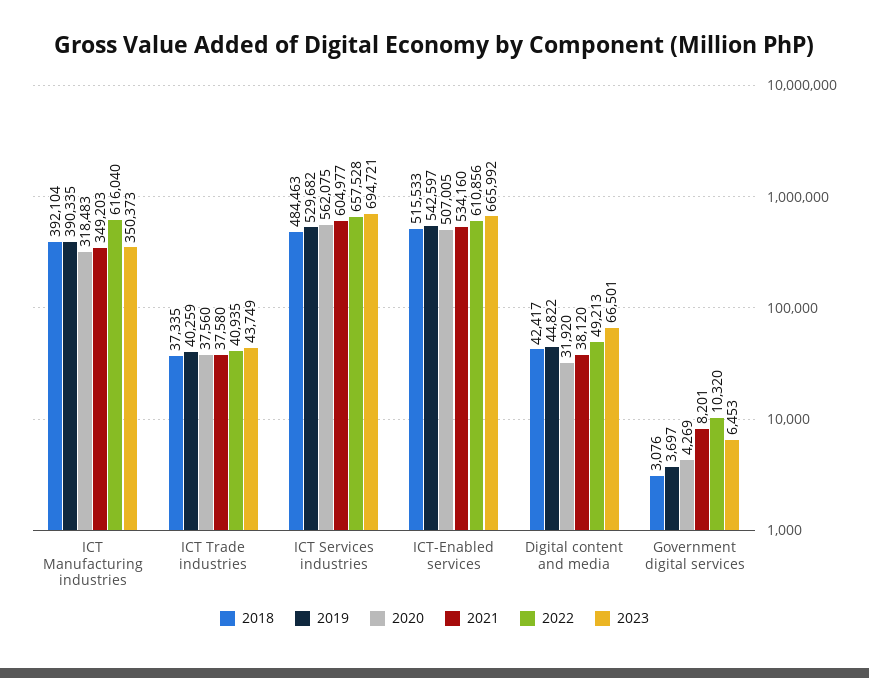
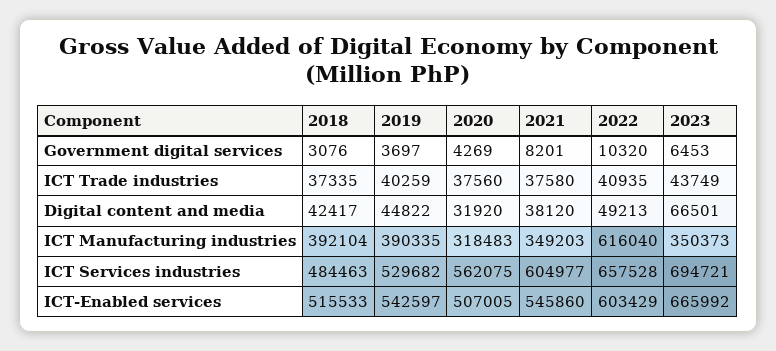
  {
    "2018": {
      "ICT Manufacturing industries": 392104,
      "ICT Trade industries": 37335,
      "ICT Services industries": 484463,
      "ICT-Enabled services": 515533,
      "Digital content and media": 42417,
      "Government digital services": 3076
    },
    "2019": {
      "ICT Manufacturing industries": 390335,
      "ICT Trade industries": 40259,
      "ICT Services industries": 529682,
      "ICT-Enabled services": 542597,
      "Digital content and media": 44822,
      "Government digital services": 3697
    },
    "2020": {
      "ICT Manufacturing industries": 318483,
      "ICT Trade industries": 37560,
      "ICT Services industries": 562075,
      "ICT-Enabled services": 507005,
      "Digital content and media": 31920,
      "Government digital services": 4269
    },
    "2021": {
      "ICT Manufacturing industries": 349203,
      "ICT Trade industries": 37580,
      "ICT Services industries": 604977,
-     "ICT-Enabled services": 534160,
+     "ICT-Enabled services": 545860,
      "Digital content and media": 38120,
      "Government digital services": 8201
    },
    "2022": {
      "ICT Manufacturing industries": 616040,
      "ICT Trade industries": 40935,
      "ICT Services industries": 657528,
-     "ICT-Enabled services": 610856,
+     "ICT-Enabled services": 603429,
      "Digital content and media": 49213,
      "Government digital services": 10320
    },
    "2023": {
      "ICT Manufacturing industries": 350373,
      "ICT Trade industries": 43749,
      "ICT Services industries": 694721,
      "ICT-Enabled services": 665992,
      "Digital content and media": 66501,
      "Government digital services": 6453
    }
  }

